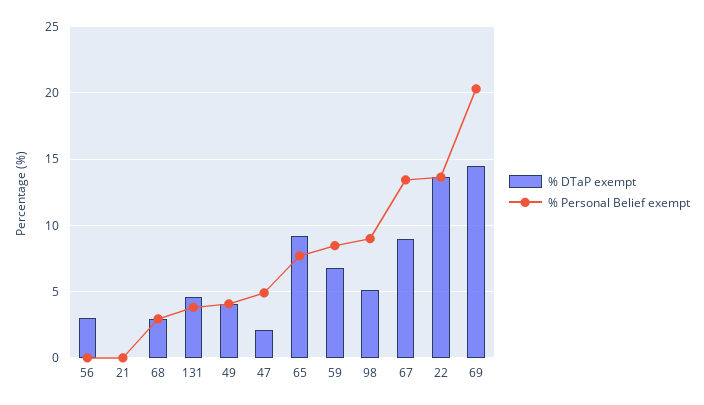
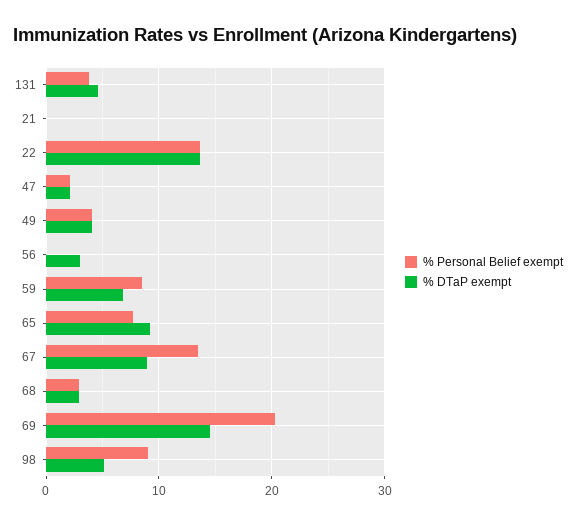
  {
    "% DTaP exempt": {
      "56": 3,
      "21": 0,
      "68": 3,
      "131": 4.5,
      "49": 4,
      "47": 2,
      "65": 9,
      "59": 7,
      "98": 5,
      "67": 9,
      "22": 13.5,
      "69": 14.5
    },
    "% Personal Belief exempt": {
      "56": 0,
      "21": 0,
      "68": 3,
      "131": 4,
      "49": 4,
-     "47": 5,
+     "47": 2,
      "65": 7.5,
      "59": 8.5,
      "98": 9,
      "67": 13.5,
      "22": 13.5,
      "69": 20.5
    }
  }

